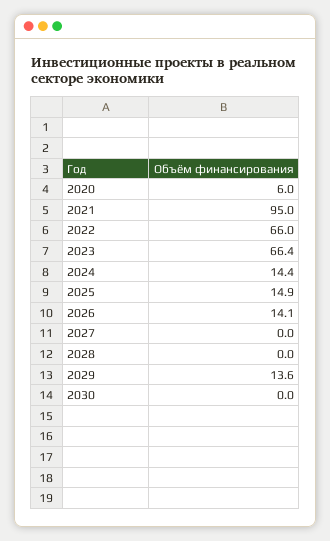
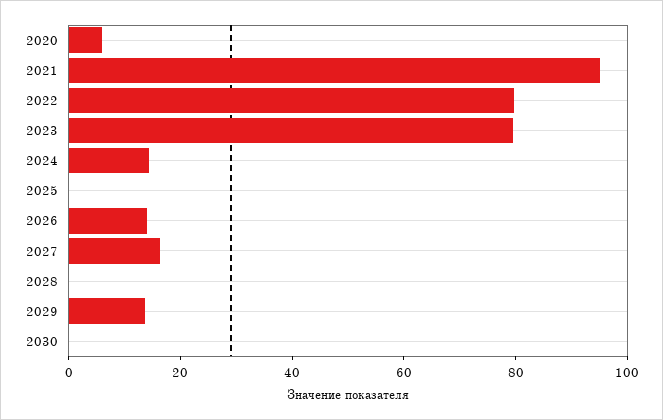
  {
    "2020": 6,
    "2021": 95,
-   "2022": 66,
+   "2022": 80,
-   "2023": 66.4,
+   "2023": 80,
    "2024": 14.4,
-   "2025": 14.9,
+   "2025": 0,
    "2026": 14.1,
-   "2027": 0,
+   "2027": 15,
    "2028": 0,
    "2029": 13.6,
    "2030": 0
  }

